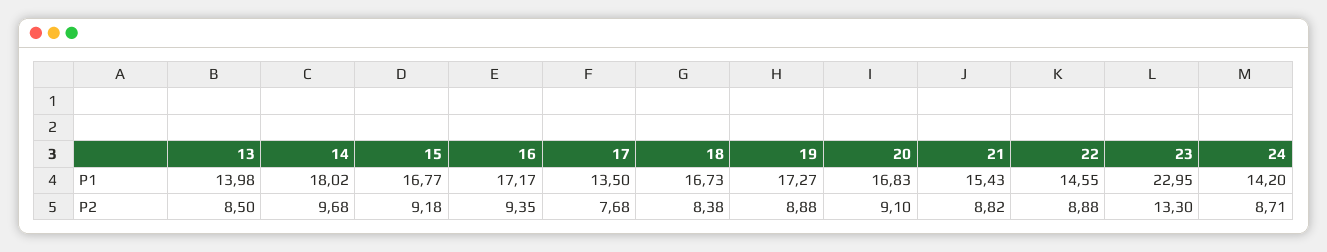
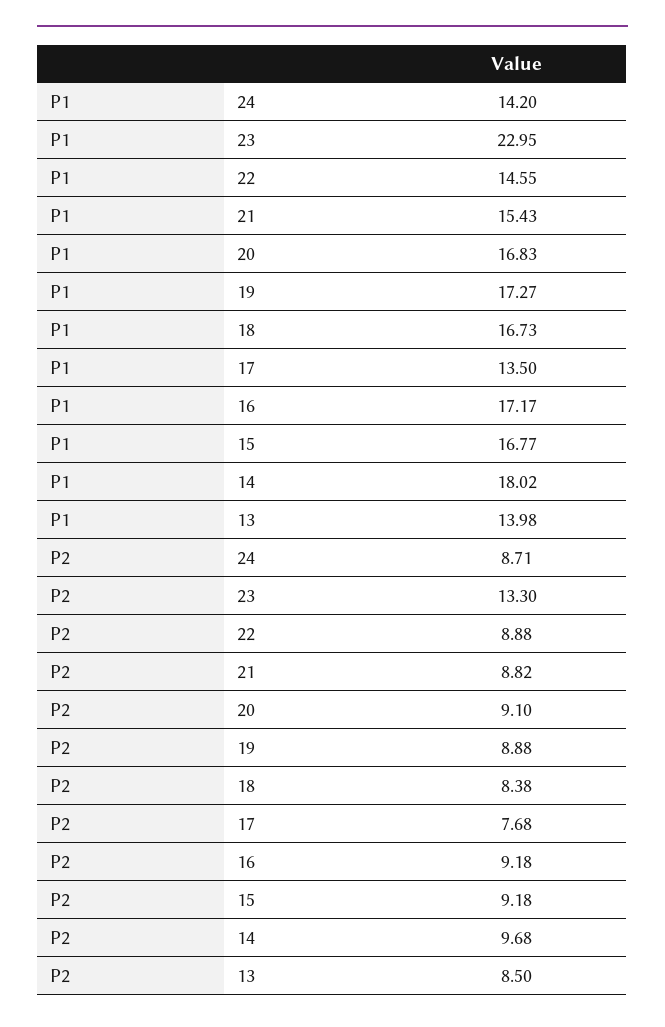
  {
    "13": {
      "P1": 13.98,
      "P2": 8.5
    },
    "14": {
      "P1": 18.02,
      "P2": 9.68
    },
    "15": {
      "P1": 16.77,
      "P2": 9.18
    },
    "16": {
      "P1": 17.17,
-     "P2": 9.35
+     "P2": 9.18
    },
    "17": {
      "P1": 13.5,
      "P2": 7.68
    },
    "18": {
      "P1": 16.73,
      "P2": 8.38
    },
    "19": {
      "P1": 17.27,
      "P2": 8.88
    },
    "20": {
      "P1": 16.83,
      "P2": 9.1
    },
    "21": {
      "P1": 15.43,
      "P2": 8.82
    },
    "22": {
      "P1": 14.55,
      "P2": 8.88
    },
    "23": {
      "P1": 22.95,
      "P2": 13.3
    },
    "24": {
      "P1": 14.2,
      "P2": 8.71
    }
  }

